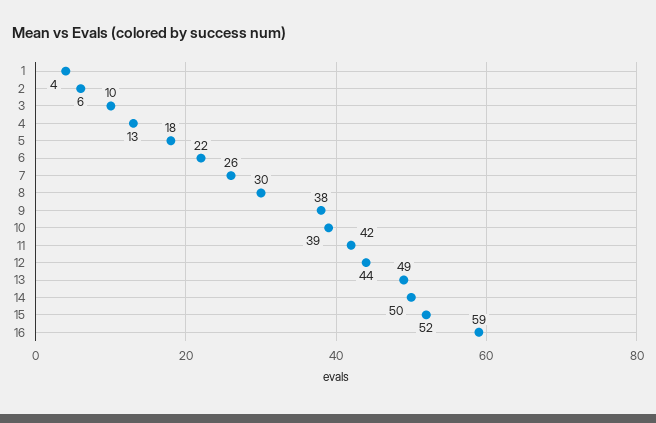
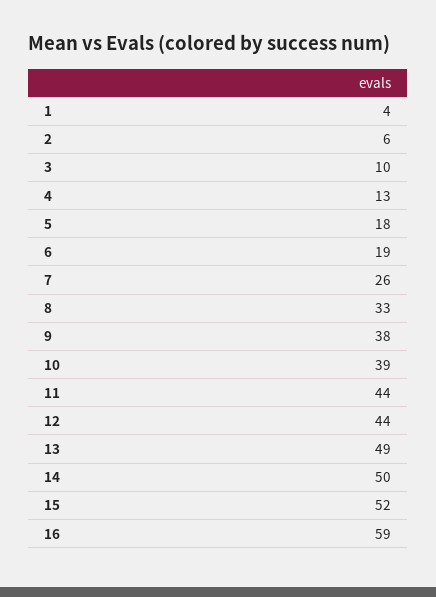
  {
    "1": 4,
    "2": 6,
    "3": 10,
    "4": 13,
    "5": 18,
-   "6": 22,
+   "6": 19,
    "7": 26,
-   "8": 30,
+   "8": 33,
    "9": 38,
    "10": 39,
-   "11": 42,
+   "11": 44,
    "12": 44,
    "13": 49,
    "14": 50,
    "15": 52,
    "16": 59
  }

